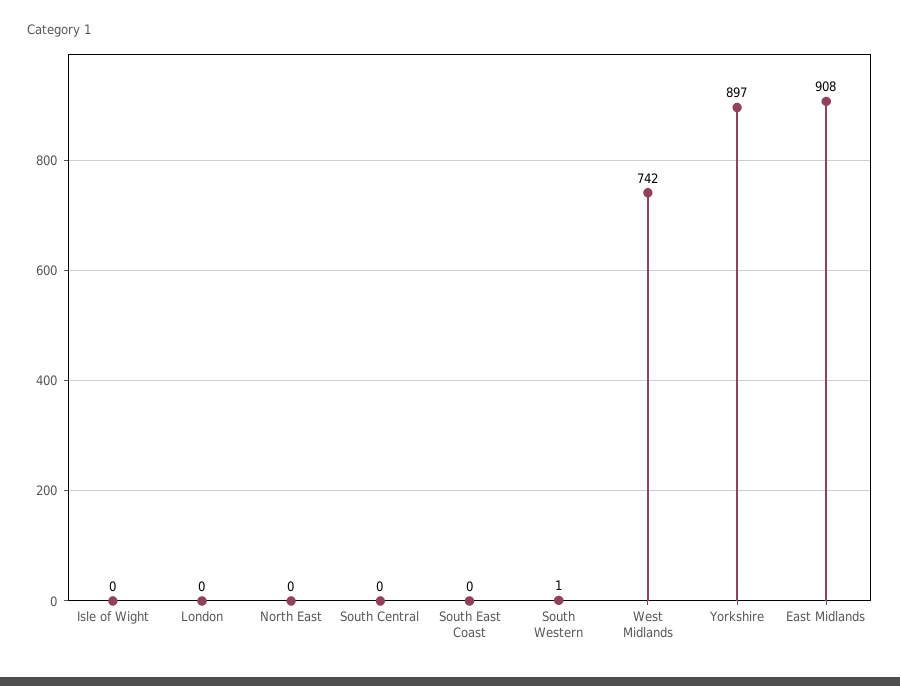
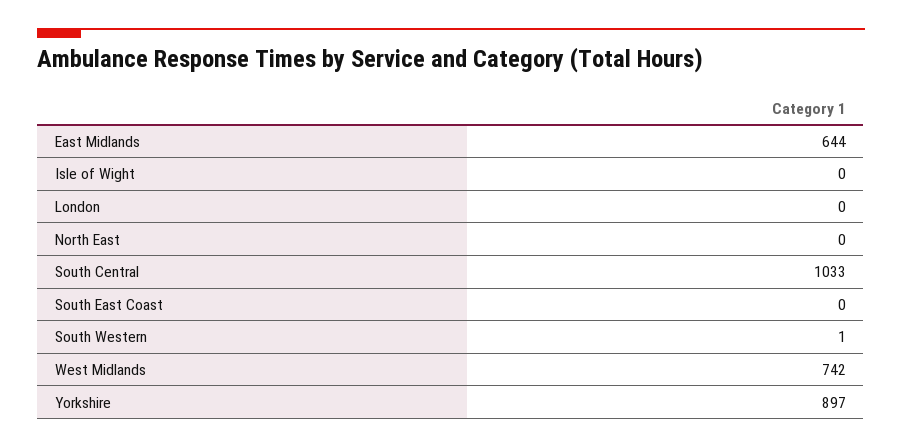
  {
    "Isle of Wight": 0,
    "London": 0,
    "North East": 0,
-   "South Central": 0,
+   "South Central": 1033,
    "South East Coast": 0,
    "South Western": 1,
    "West Midlands": 742,
    "Yorkshire": 897,
-   "East Midlands": 908
+   "East Midlands": 644
  }

